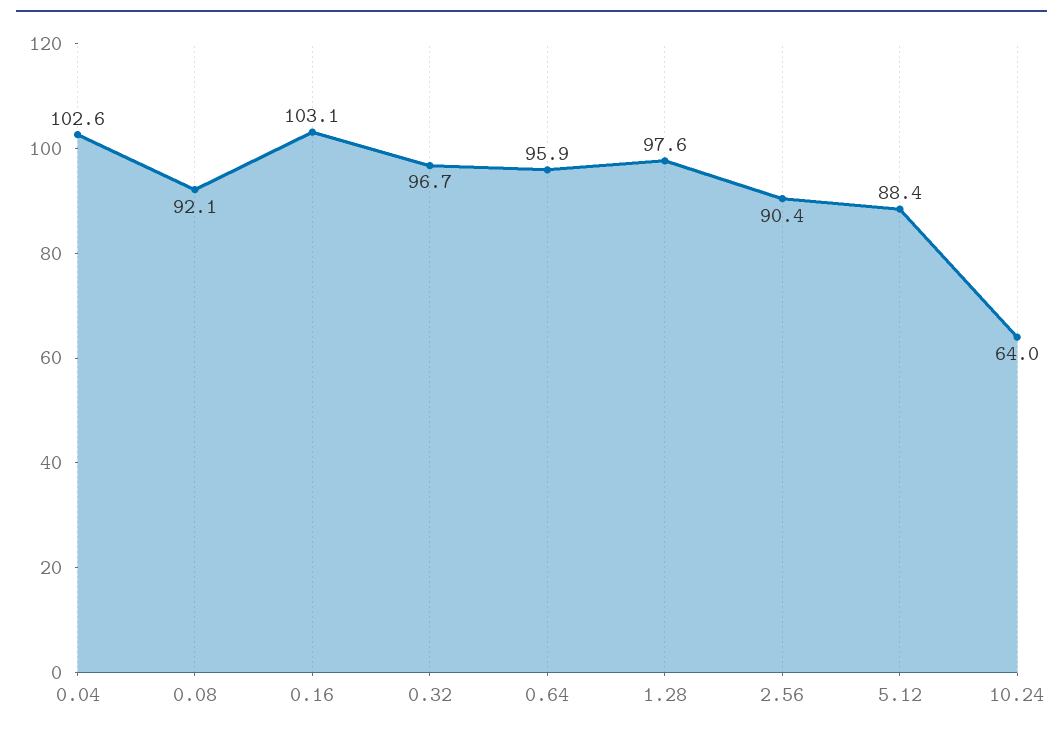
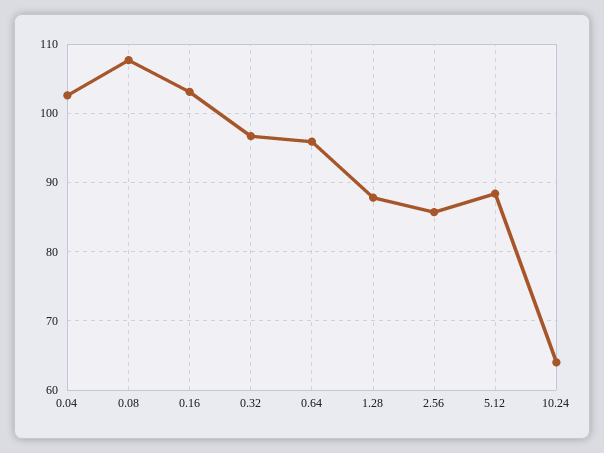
  {
    "0.04": 102.6,
-   "0.08": 92.1,
+   "0.08": 108,
    "0.16": 103.1,
    "0.32": 96.7,
    "0.64": 95.9,
-   "1.28": 97.6,
+   "1.28": 88,
-   "2.56": 90.4,
+   "2.56": 86,
    "5.12": 88.4,
    "10.24": 64
  }

